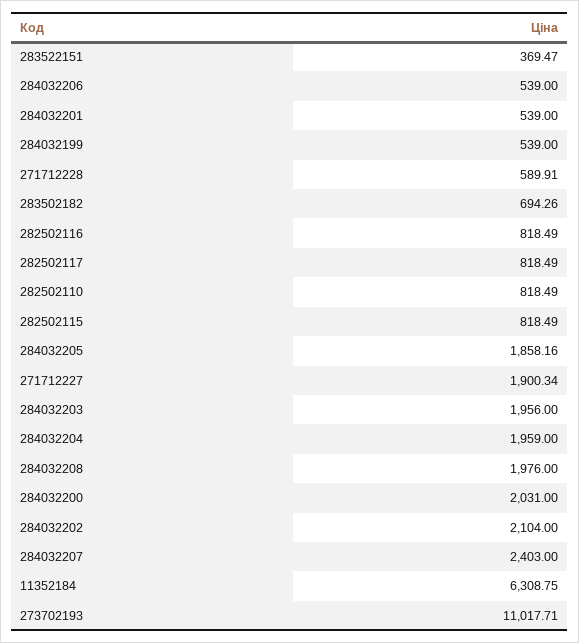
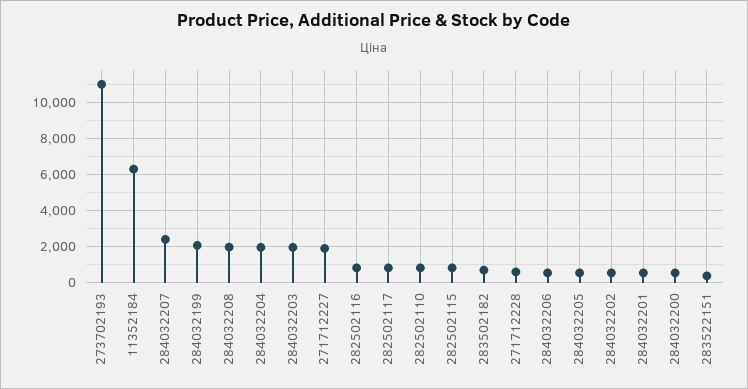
  {
    "283522151": 369.47,
    "284032206": 539,
    "284032201": 539,
-   "284032199": 539,
+   "284032199": 2000,
    "271712228": 589.91,
    "283502182": 694.26,
    "282502116": 818.49,
    "282502117": 818.49,
    "282502110": 818.49,
    "282502115": 818.49,
-   "284032205": 1858.16,
+   "284032205": 500,
    "271712227": 1900.34,
    "284032203": 1956,
    "284032204": 1959,
    "284032208": 1976,
-   "284032200": 2031,
+   "284032200": 500,
-   "284032202": 2104,
+   "284032202": 500,
    "284032207": 2403,
    "11352184": 6308.75,
    "273702193": 11017.71
  }

